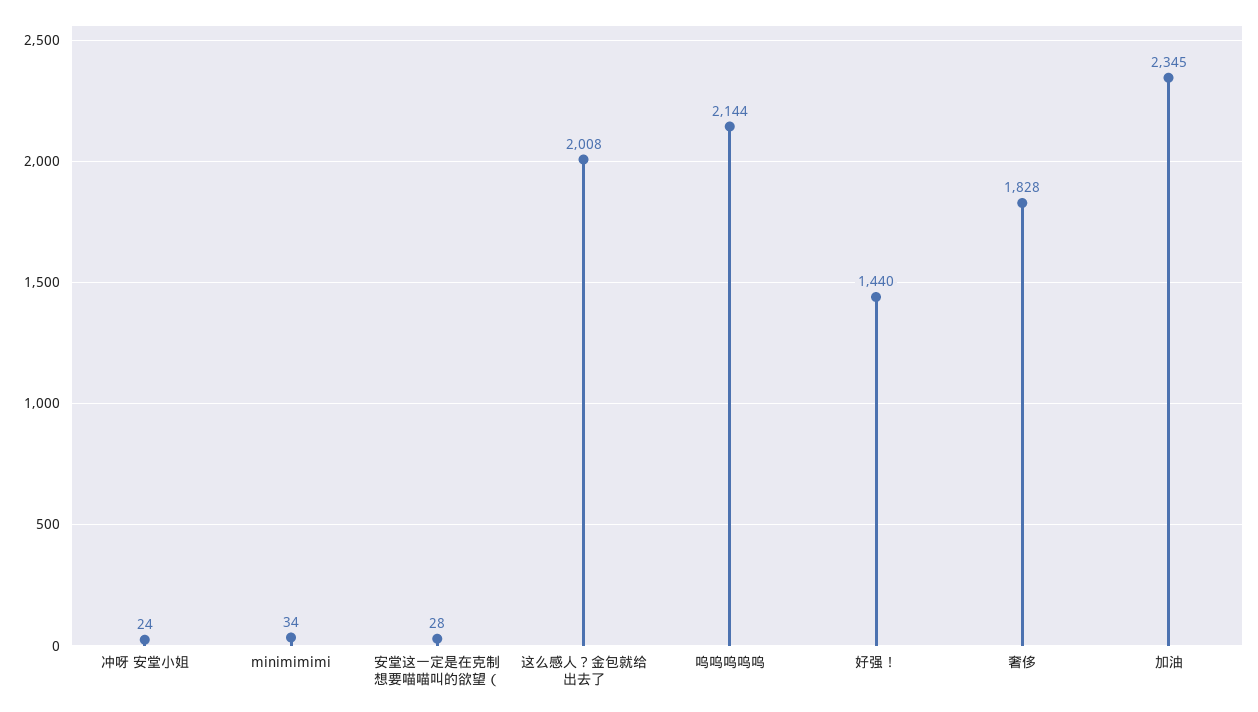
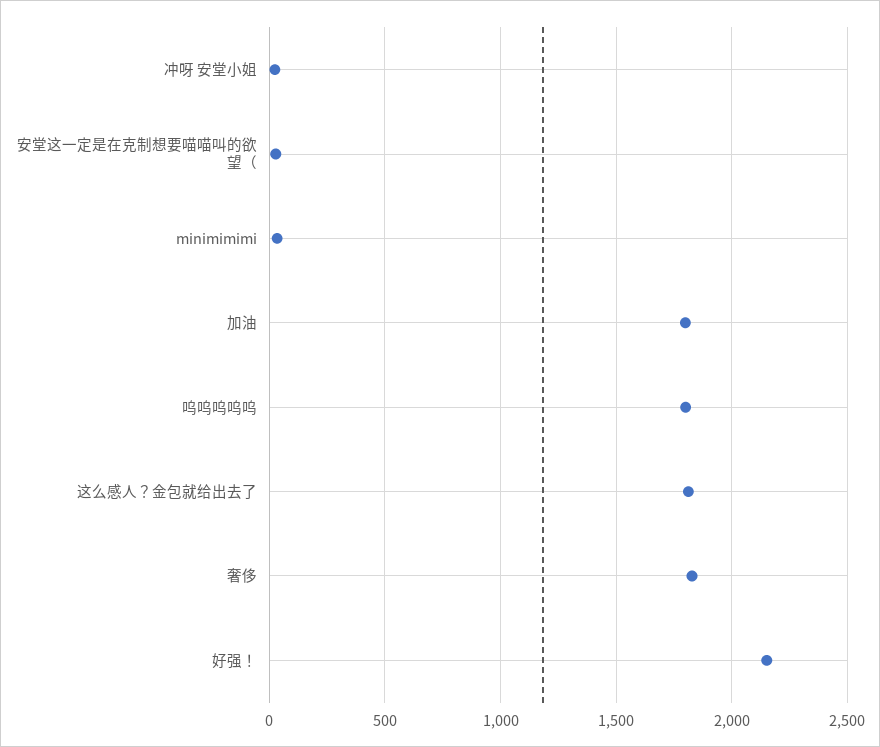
  {
    "冲呀 安堂小姐": 24,
    "minimimimi": 34,
    "安堂这一定是在克制想要喵喵叫的欲望（": 28,
-   "这么感人？金包就给出去了": 2008,
+   "这么感人？金包就给出去了": 1800,
-   "呜呜呜呜呜": 2144,
+   "呜呜呜呜呜": 1800,
-   "好强！": 1440,
+   "好强！": 2150,
    "奢侈": 1828,
-   "加油": 2345
+   "加油": 1800
  }

